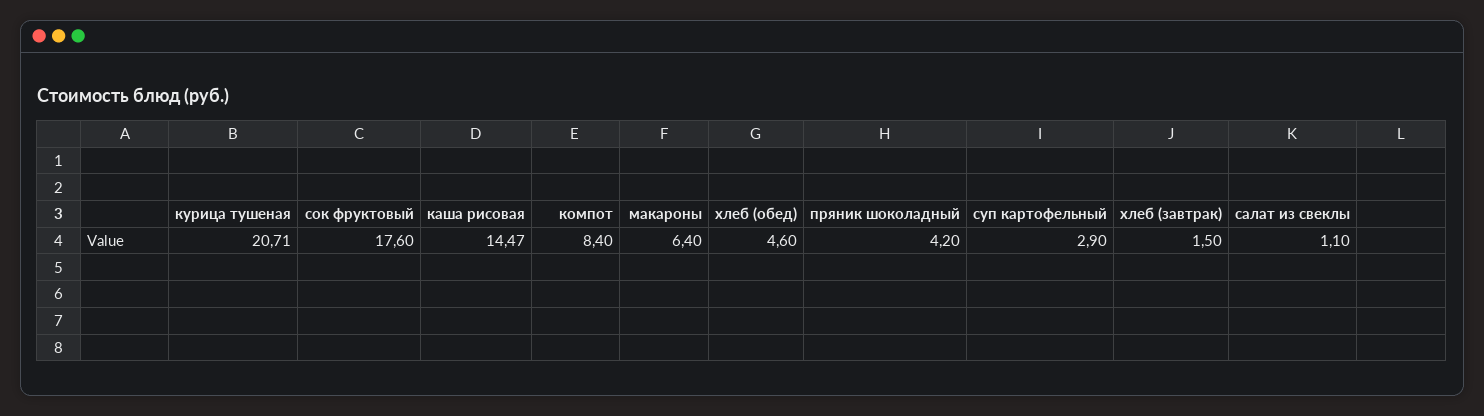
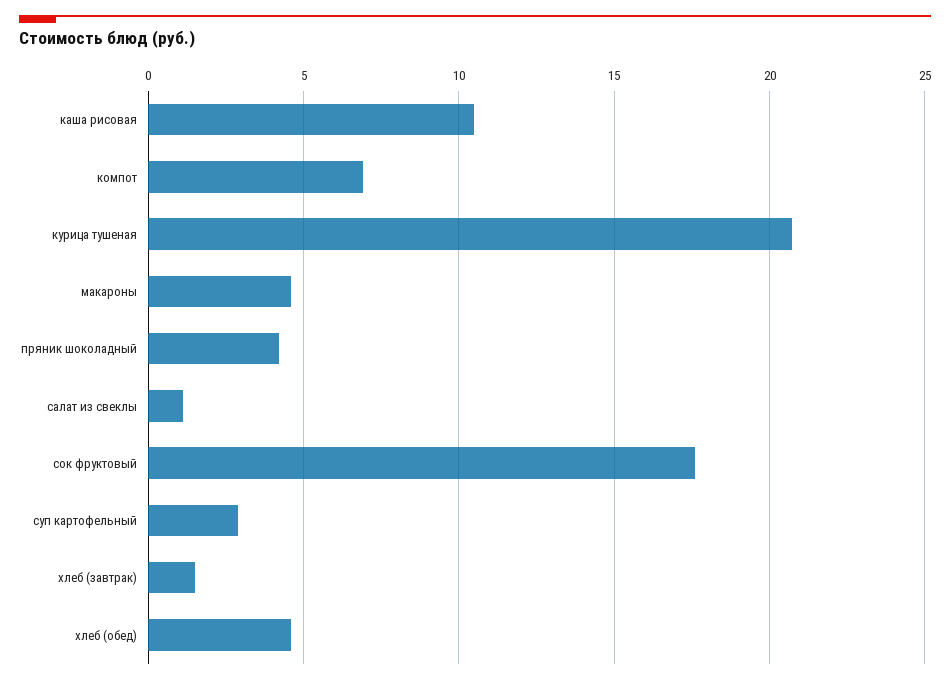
  {
    "курица тушеная": 20.71,
    "сок фруктовый": 17.6,
-   "каша рисовая": 14.47,
+   "каша рисовая": 10.5,
-   "компот": 8.4,
+   "компот": 7,
-   "макароны": 6.4,
+   "макароны": 4.5,
    "хлеб (обед)": 4.6,
    "пряник шоколадный": 4.2,
    "суп картофельный": 2.9,
    "хлеб (завтрак)": 1.5,
    "салат из свеклы": 1.1
  }

